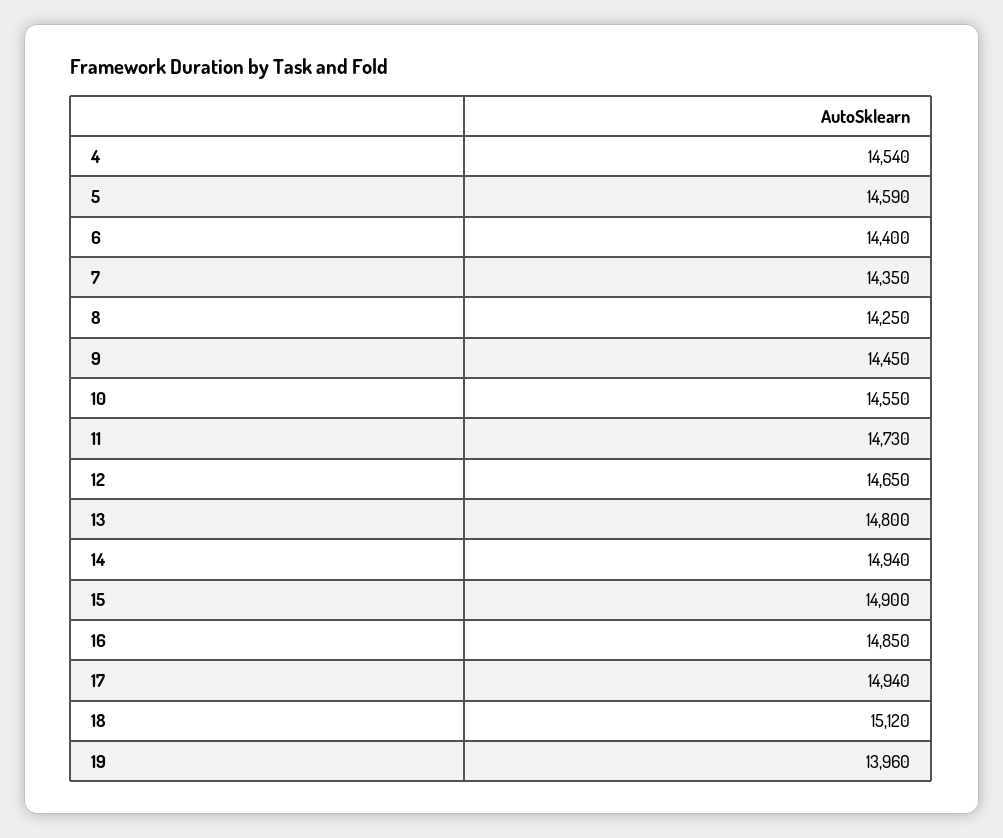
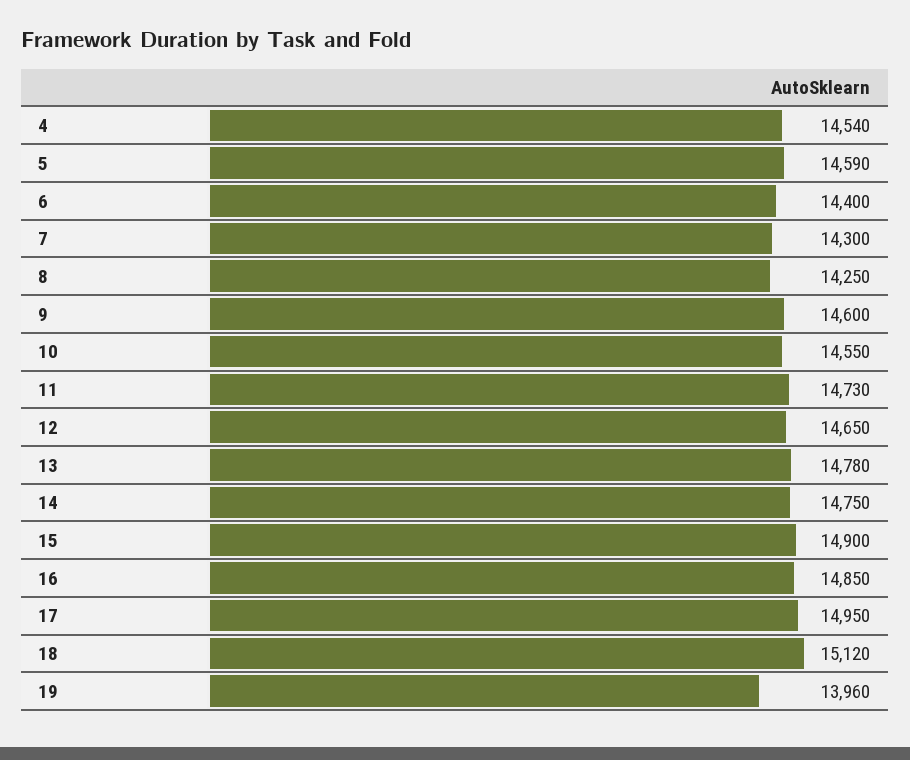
  {
    "4": 14540,
    "5": 14590,
    "6": 14400,
-   "7": 14350,
+   "7": 14300,
    "8": 14250,
-   "9": 14450,
+   "9": 14600,
    "10": 14550,
    "11": 14730,
    "12": 14650,
-   "13": 14800,
+   "13": 14780,
-   "14": 14940,
+   "14": 14750,
    "15": 14900,
    "16": 14850,
-   "17": 14940,
+   "17": 14950,
    "18": 15120,
    "19": 13960
  }

